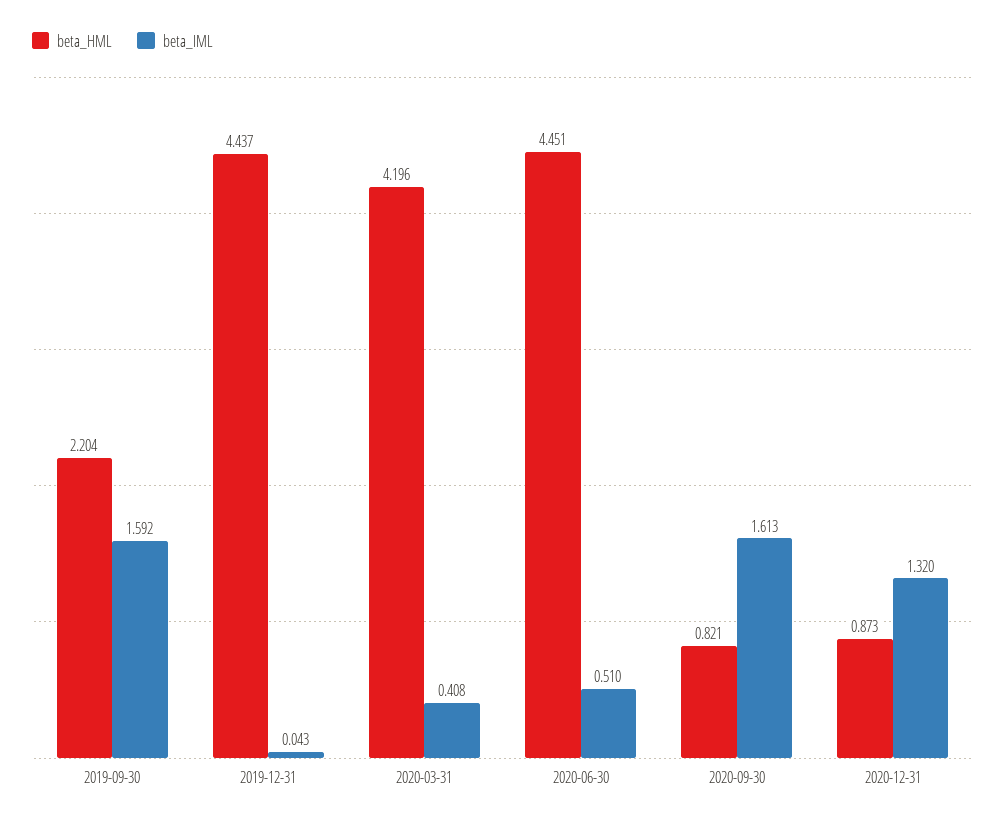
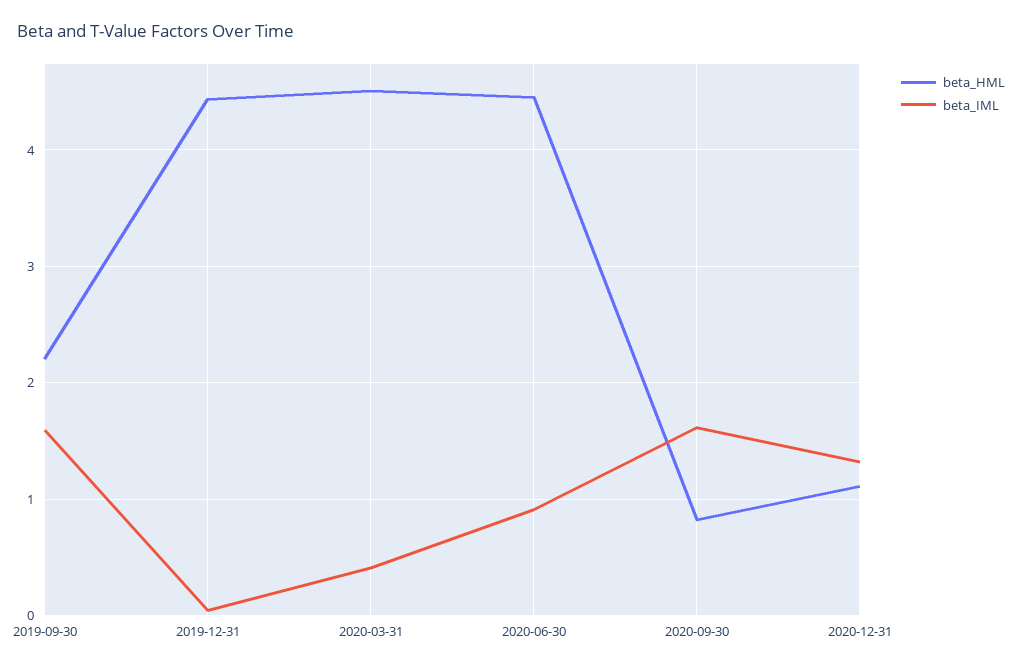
  {
    "beta_HML": {
      "2019-09-30": 2.204,
      "2019-12-31": 4.437,
-     "2020-03-31": 4.196,
+     "2020-03-31": 4.5,
      "2020-06-30": 4.451,
      "2020-09-30": 0.821,
-     "2020-12-31": 0.873
+     "2020-12-31": 1.1
    },
    "beta_IML": {
      "2019-09-30": 1.592,
      "2019-12-31": 0.043,
      "2020-03-31": 0.408,
-     "2020-06-30": 0.51,
+     "2020-06-30": 0.9,
      "2020-09-30": 1.613,
      "2020-12-31": 1.32
    }
  }

